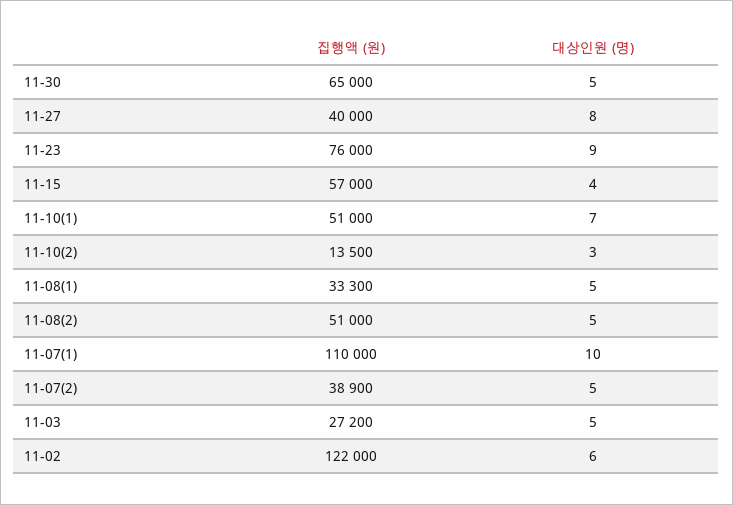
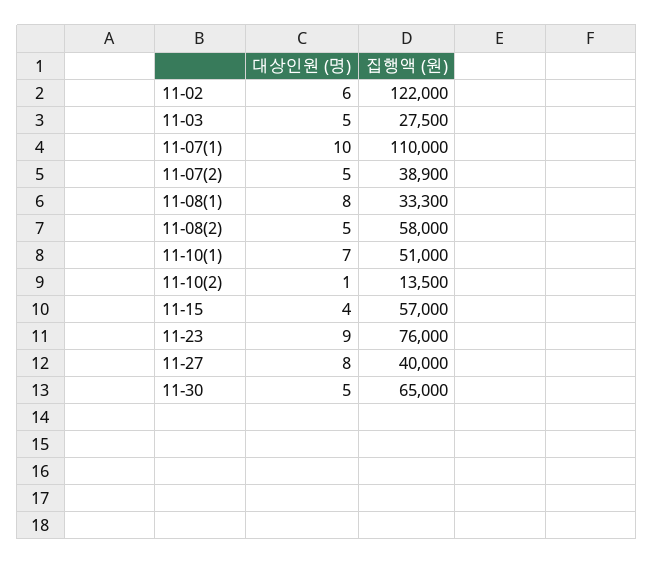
  {
    "집행액 (원)": {
      "11-30": 65000,
      "11-27": 40000,
      "11-23": 76000,
      "11-15": 57000,
      "11-10(1)": 51000,
      "11-10(2)": 13500,
      "11-08(1)": 33300,
-     "11-08(2)": 51000,
+     "11-08(2)": 58000,
      "11-07(1)": 110000,
      "11-07(2)": 38900,
-     "11-03": 27200,
+     "11-03": 27500,
      "11-02": 122000
    },
    "대상인원 (명)": {
      "11-30": 5,
      "11-27": 8,
      "11-23": 9,
      "11-15": 4,
      "11-10(1)": 7,
-     "11-10(2)": 3,
+     "11-10(2)": 1,
-     "11-08(1)": 5,
+     "11-08(1)": 8,
      "11-08(2)": 5,
      "11-07(1)": 10,
      "11-07(2)": 5,
      "11-03": 5,
      "11-02": 6
    }
  }

